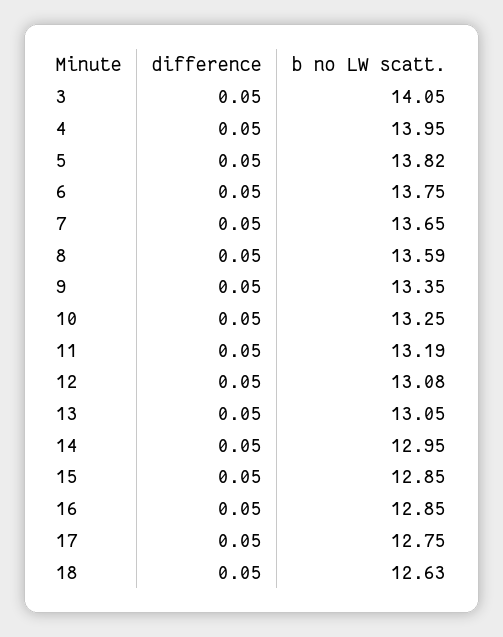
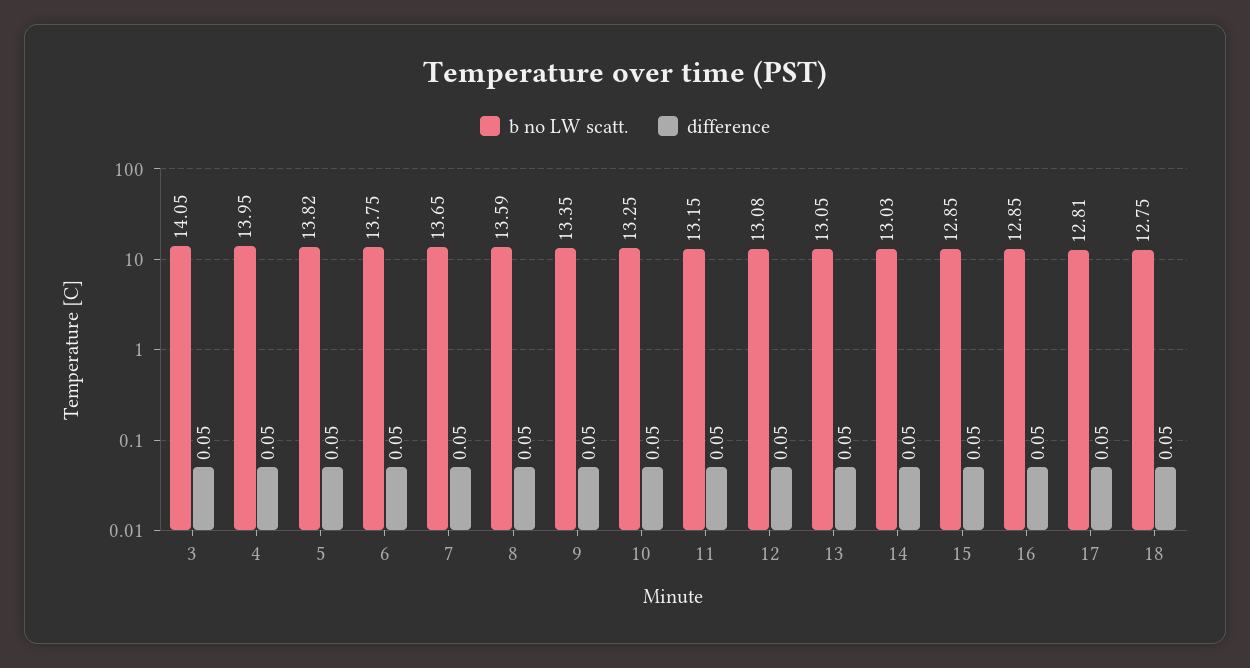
  {
    "difference": {
      "3": 0.05,
      "4": 0.05,
      "5": 0.05,
      "6": 0.05,
      "7": 0.05,
      "8": 0.05,
      "9": 0.05,
      "10": 0.05,
      "11": 0.05,
      "12": 0.05,
      "13": 0.05,
      "14": 0.05,
      "15": 0.05,
      "16": 0.05,
      "17": 0.05,
      "18": 0.05
    },
    "b no LW scatt.": {
      "3": 14.05,
      "4": 13.95,
      "5": 13.82,
      "6": 13.75,
      "7": 13.65,
      "8": 13.59,
      "9": 13.35,
      "10": 13.25,
-     "11": 13.19,
+     "11": 13.15,
      "12": 13.08,
      "13": 13.05,
-     "14": 12.95,
+     "14": 13.03,
      "15": 12.85,
      "16": 12.85,
-     "17": 12.75,
+     "17": 12.81,
-     "18": 12.63
+     "18": 12.75
    }
  }

